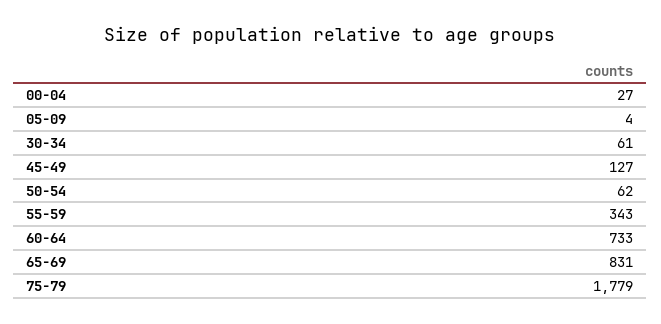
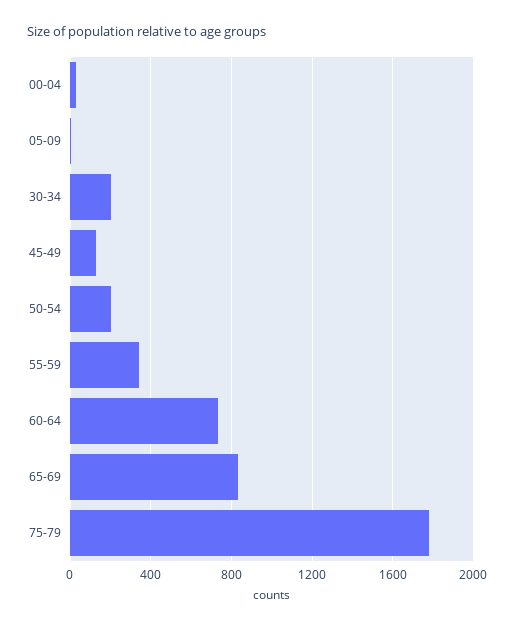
  {
    "00-04": 27,
    "05-09": 4,
-   "30-34": 61,
+   "30-34": 200,
    "45-49": 127,
-   "50-54": 62,
+   "50-54": 200,
    "55-59": 343,
    "60-64": 733,
    "65-69": 831,
    "75-79": 1779
  }

